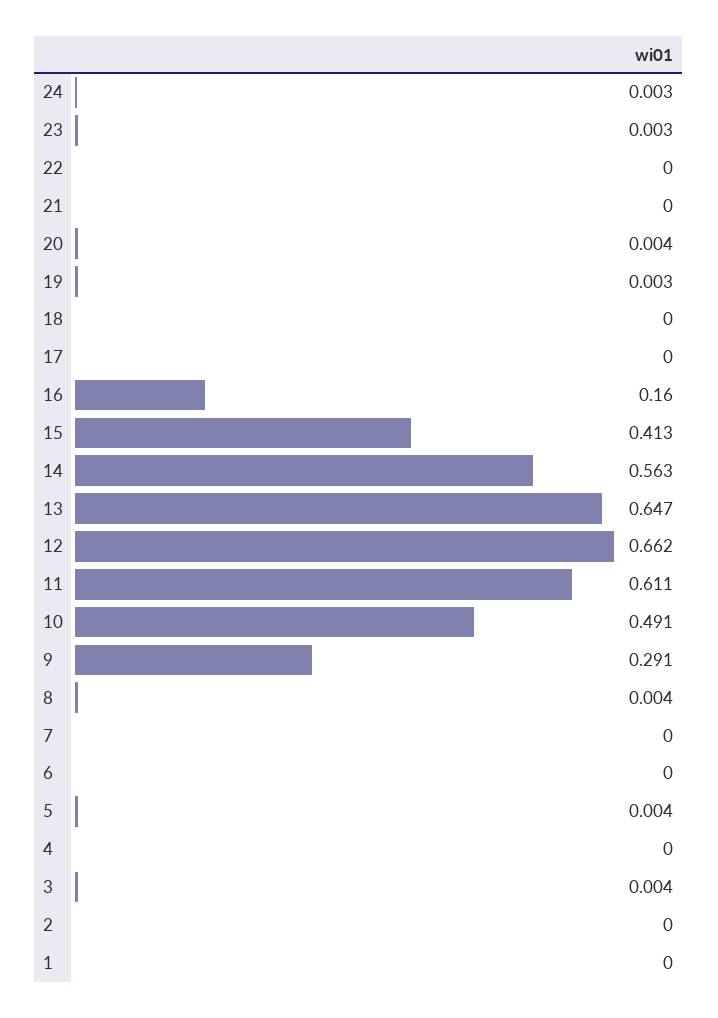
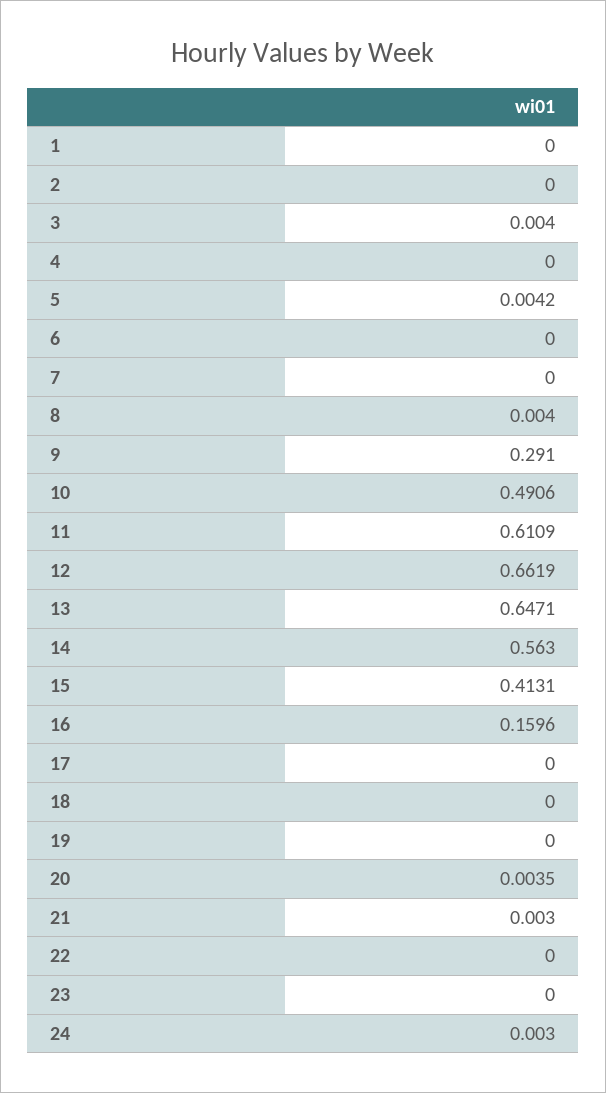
  {
    "24": 0.003,
-   "23": 0.003,
+   "23": 0,
    "22": 0,
-   "21": 0,
+   "21": 0.003,
    "20": 0.0035,
-   "19": 0.003,
+   "19": 0,
    "18": 0,
    "17": 0,
    "16": 0.1596,
    "15": 0.4131,
    "14": 0.563,
    "13": 0.6471,
    "12": 0.6619,
    "11": 0.6109,
    "10": 0.4906,
    "9": 0.291,
    "8": 0.004,
    "7": 0,
    "6": 0,
    "5": 0.0042,
    "4": 0,
    "3": 0.004,
    "2": 0,
    "1": 0
  }

